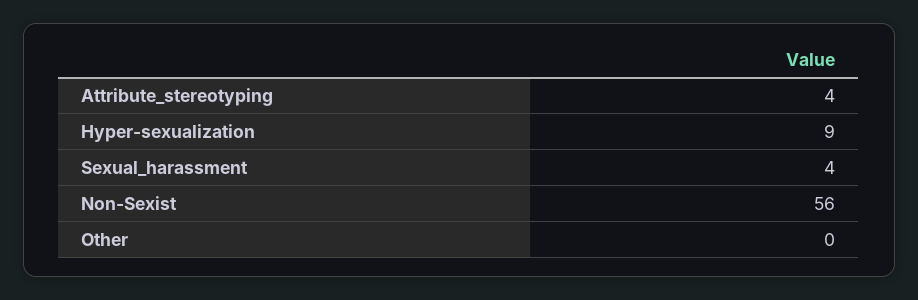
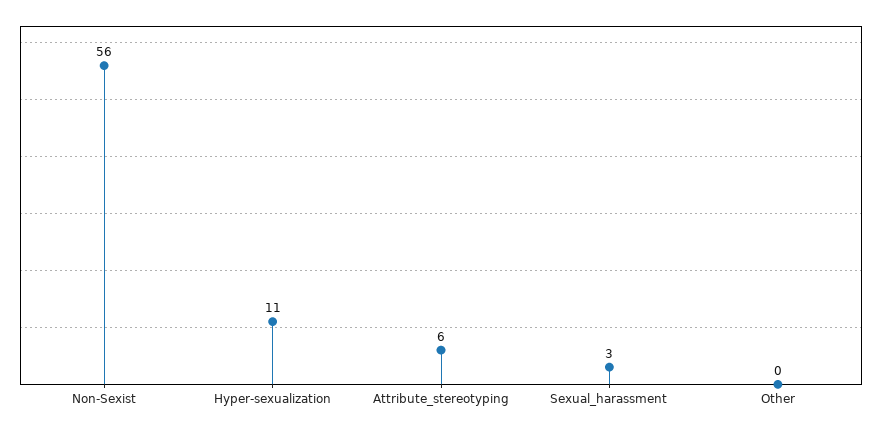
  {
-   "Attribute_stereotyping": 4,
+   "Attribute_stereotyping": 6,
-   "Hyper-sexualization": 9,
+   "Hyper-sexualization": 11,
-   "Sexual_harassment": 4,
+   "Sexual_harassment": 3,
    "Non-Sexist": 56,
    "Other": 0
  }

